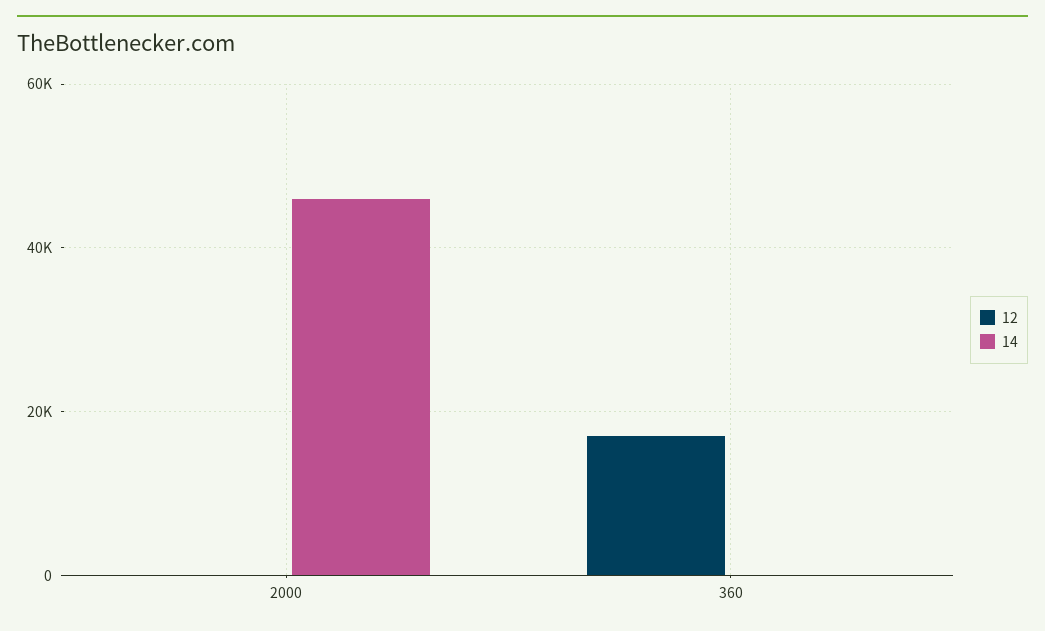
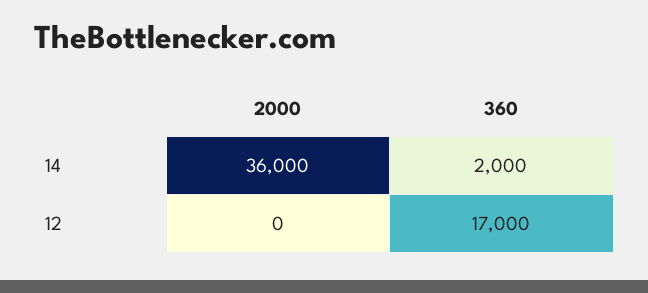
  {
    "12": {
      "2000": 0,
      "360": 17000
    },
    "14": {
-     "2000": 46000,
+     "2000": 36000,
-     "360": 0
+     "360": 2000
    }
  }

